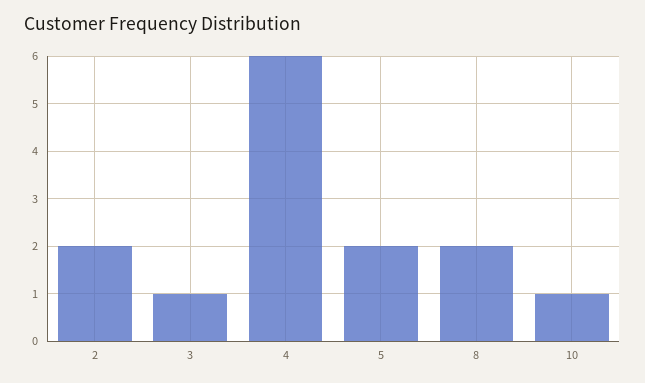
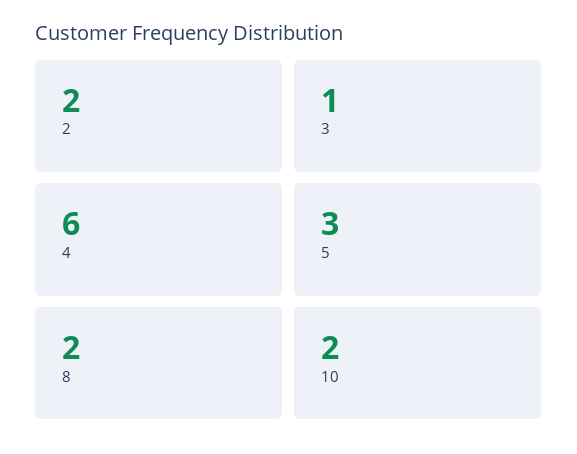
  {
    "2": 2,
    "3": 1,
    "4": 6,
-   "5": 2,
+   "5": 3,
    "8": 2,
-   "10": 1
+   "10": 2
  }

